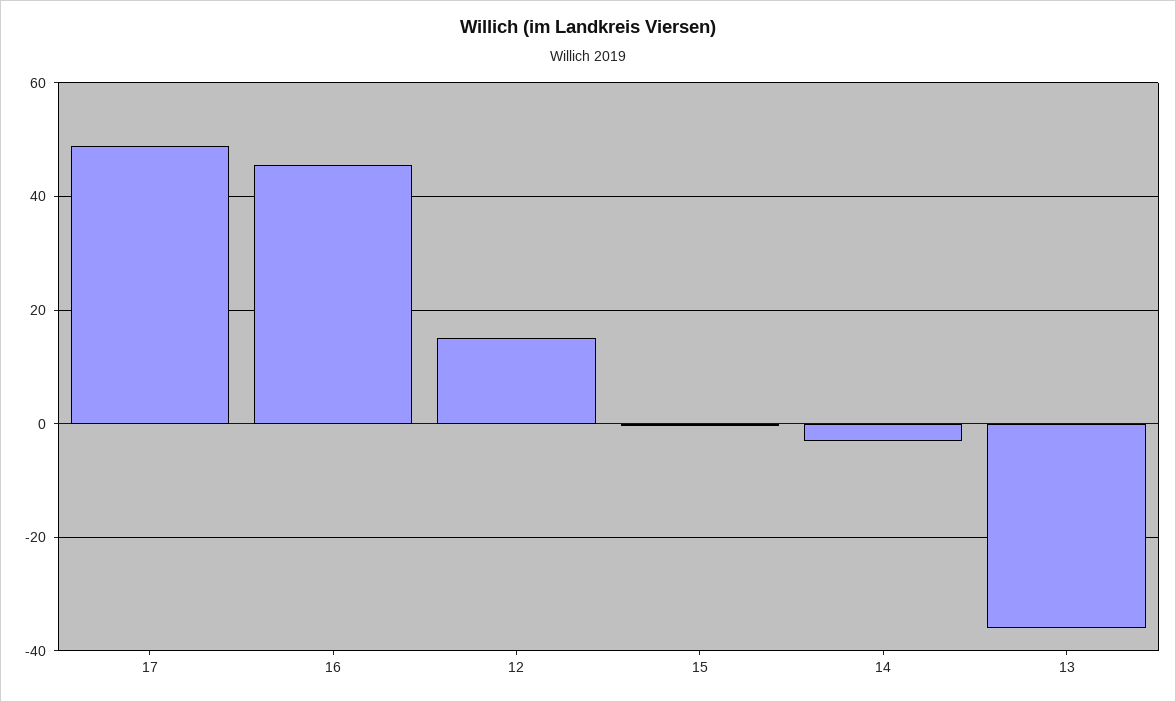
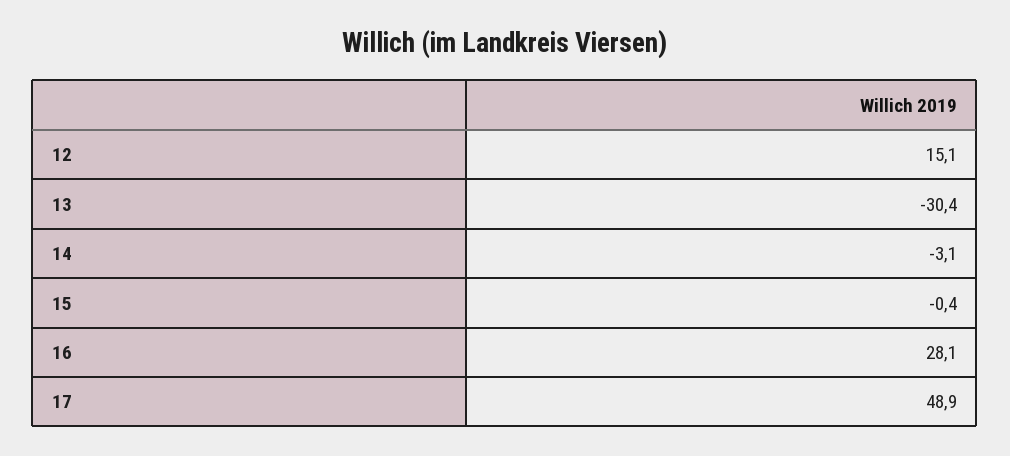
  {
    "17": 48.9,
-   "16": 46,
+   "16": 28.1,
    "12": 15.1,
    "15": -0.4,
    "14": -3.1,
-   "13": -36
+   "13": -30.4
  }

